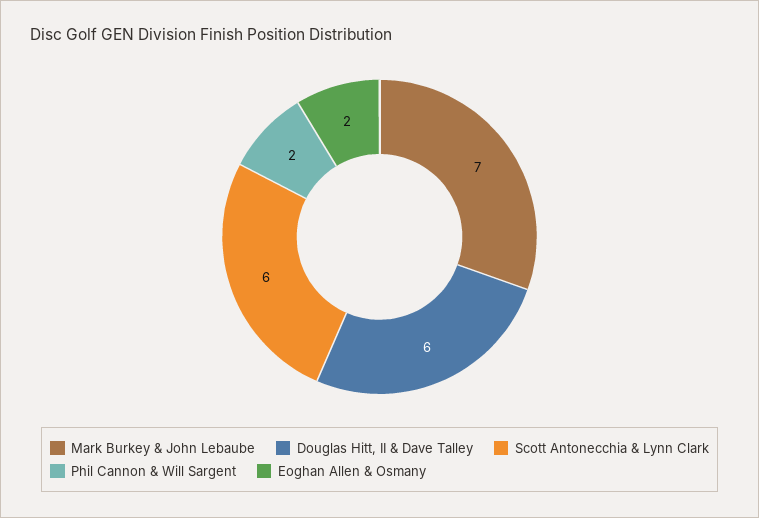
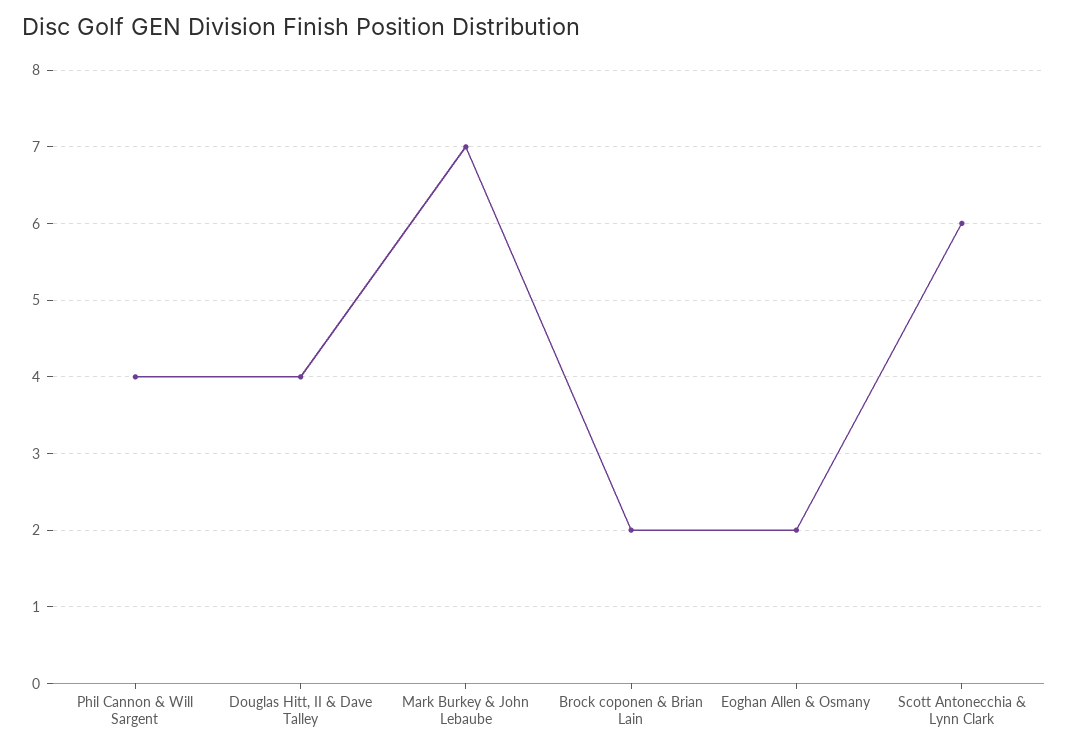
  {
    "Mark Burkey & John Lebaube": 7,
-   "Douglas Hitt, II & Dave Talley": 6,
+   "Douglas Hitt, II & Dave Talley": 4,
    "Scott Antonecchia & Lynn Clark": 6,
-   "Phil Cannon & Will Sargent": 2,
+   "Phil Cannon & Will Sargent": 4,
-   "Eoghan Allen & Osmany": 2
+   "Eoghan Allen & Osmany": 2,
+   "Brock coponen & Brian Lain": 2
  }

